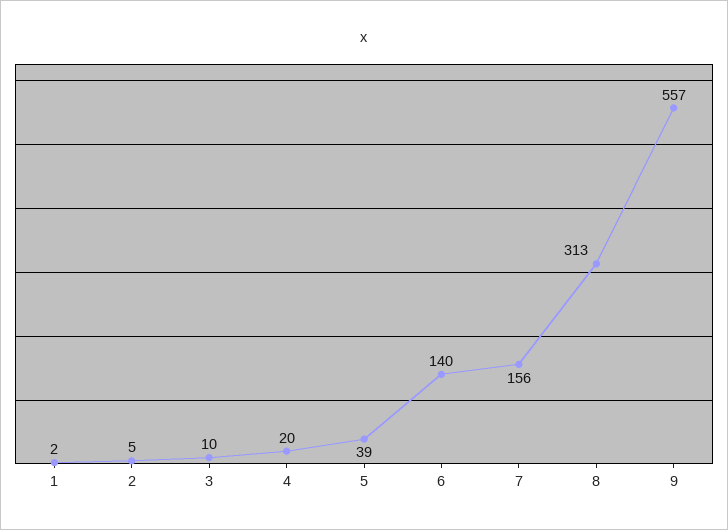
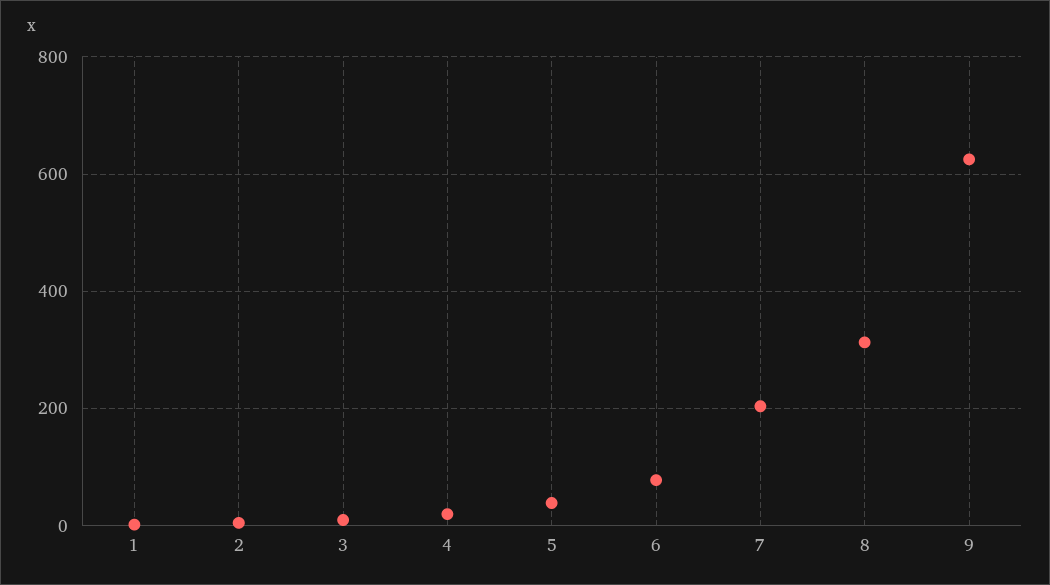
  {
    "1": 2,
    "2": 5,
    "3": 10,
    "4": 20,
    "5": 39,
-   "6": 140,
+   "6": 80,
-   "7": 156,
+   "7": 200,
    "8": 313,
-   "9": 557
+   "9": 620
  }

